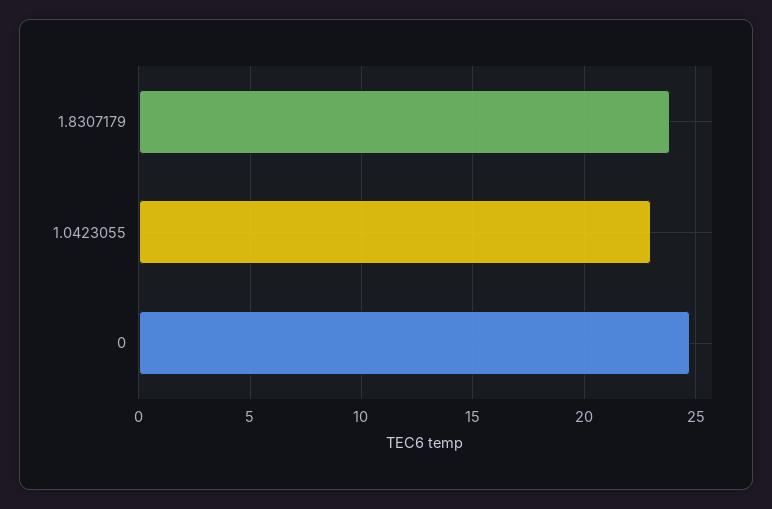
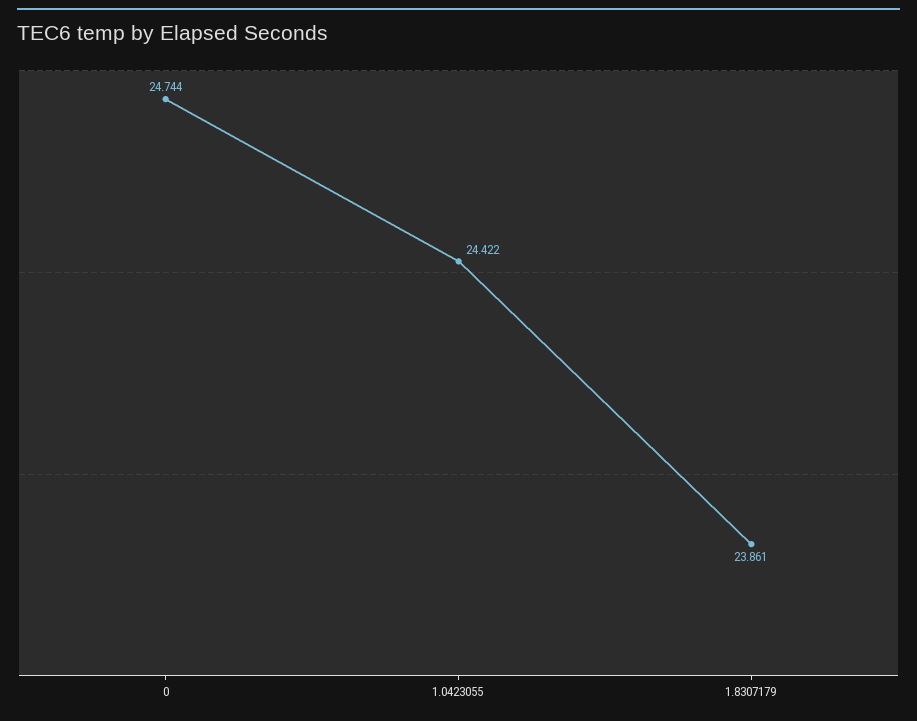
  {
    "1.8307179": 23.861,
-   "1.0423055": 23,
+   "1.0423055": 24.422,
    "0": 24.744
  }

